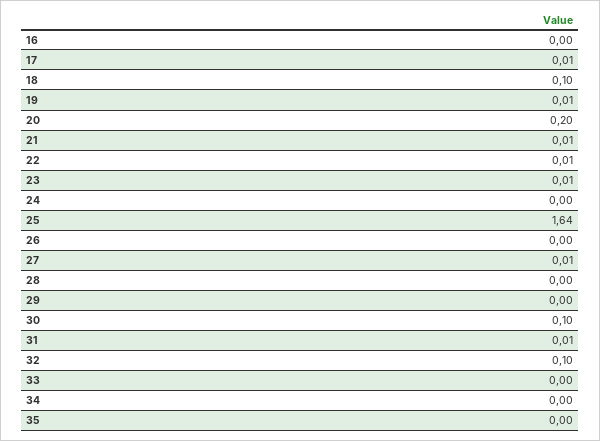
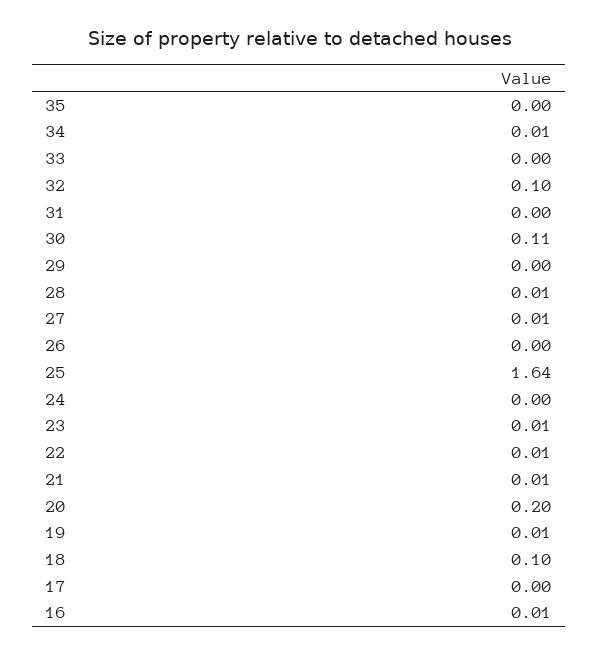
  {
-   "16": 0,
+   "16": 0.01,
-   "17": 0.01,
+   "17": 0,
    "18": 0.1,
    "19": 0.01,
    "20": 0.2,
    "21": 0.01,
    "22": 0.01,
    "23": 0.01,
    "24": 0,
    "25": 1.64,
    "26": 0,
    "27": 0.01,
-   "28": 0,
+   "28": 0.01,
    "29": 0,
-   "30": 0.1,
+   "30": 0.11,
-   "31": 0.01,
+   "31": 0,
    "32": 0.1,
    "33": 0,
-   "34": 0,
+   "34": 0.01,
    "35": 0
  }

